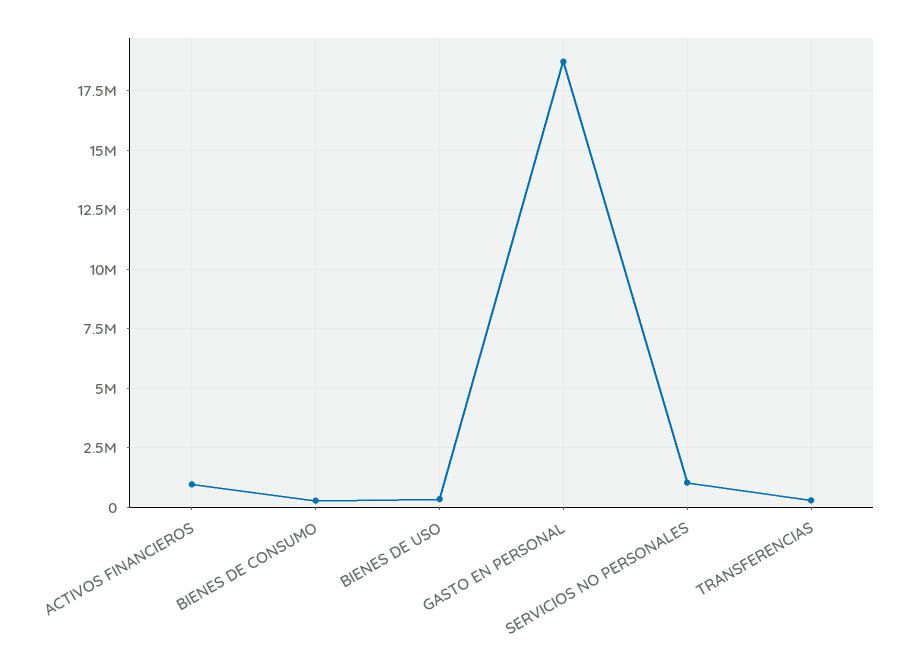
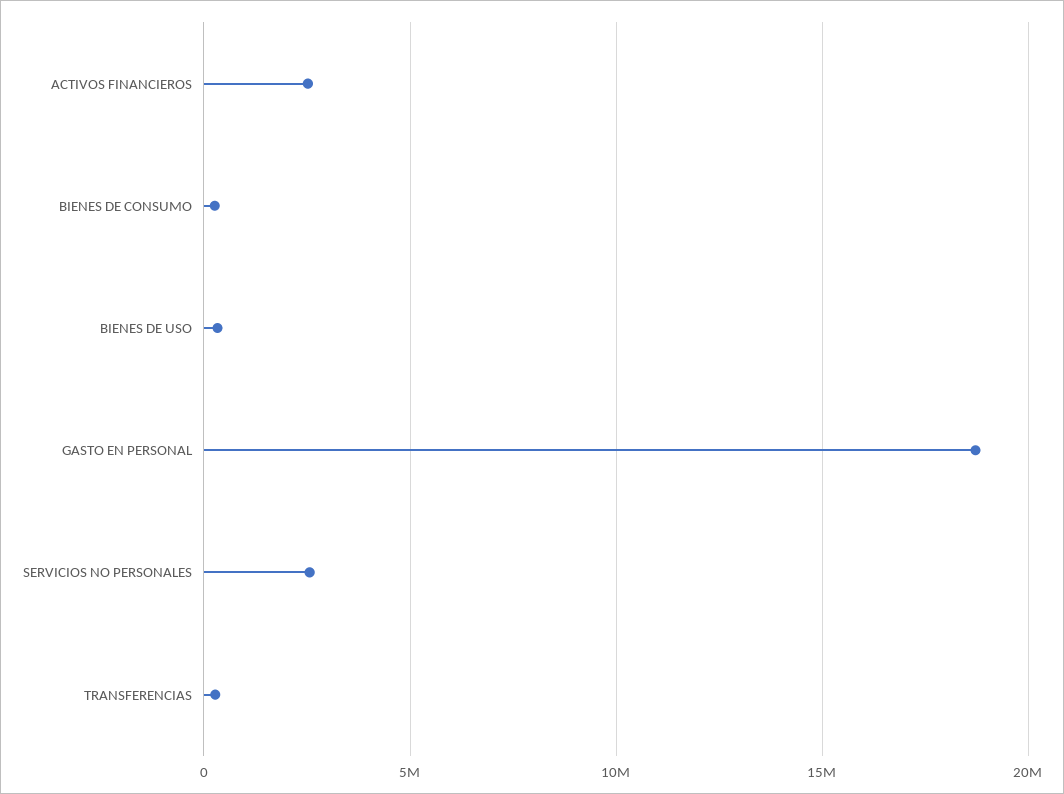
  {
-   "ACTIVOS FINANCIEROS": 1000000,
+   "ACTIVOS FINANCIEROS": 2500000,
    "BIENES DE CONSUMO": 500000,
    "BIENES DE USO": 500000,
    "GASTO EN PERSONAL": 18500000,
-   "SERVICIOS NO PERSONALES": 1000000,
+   "SERVICIOS NO PERSONALES": 2500000,
    "TRANSFERENCIAS": 500000
  }

